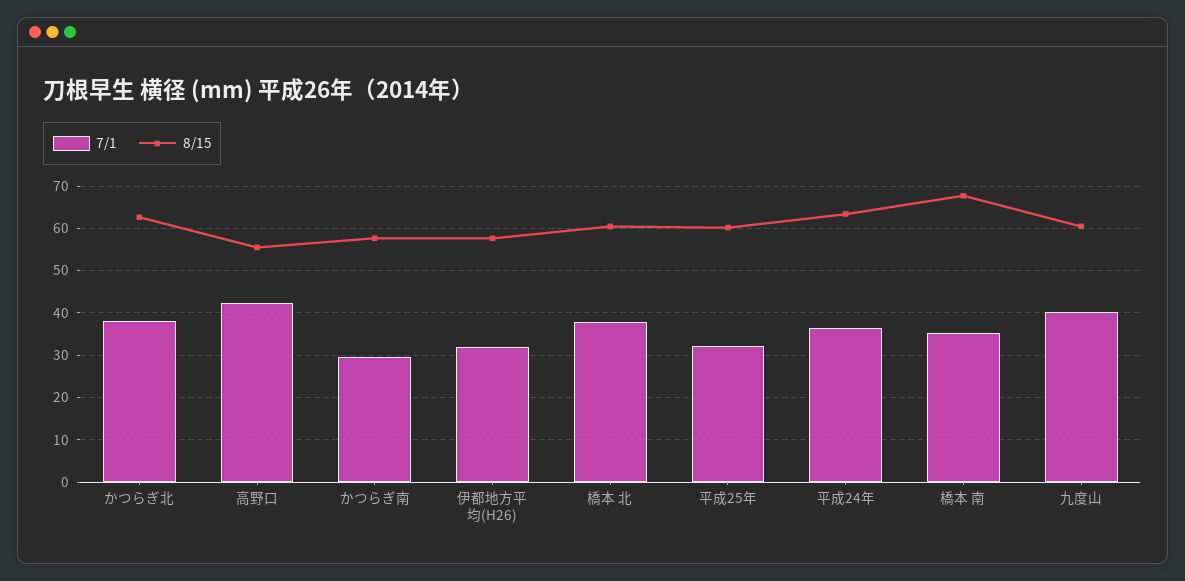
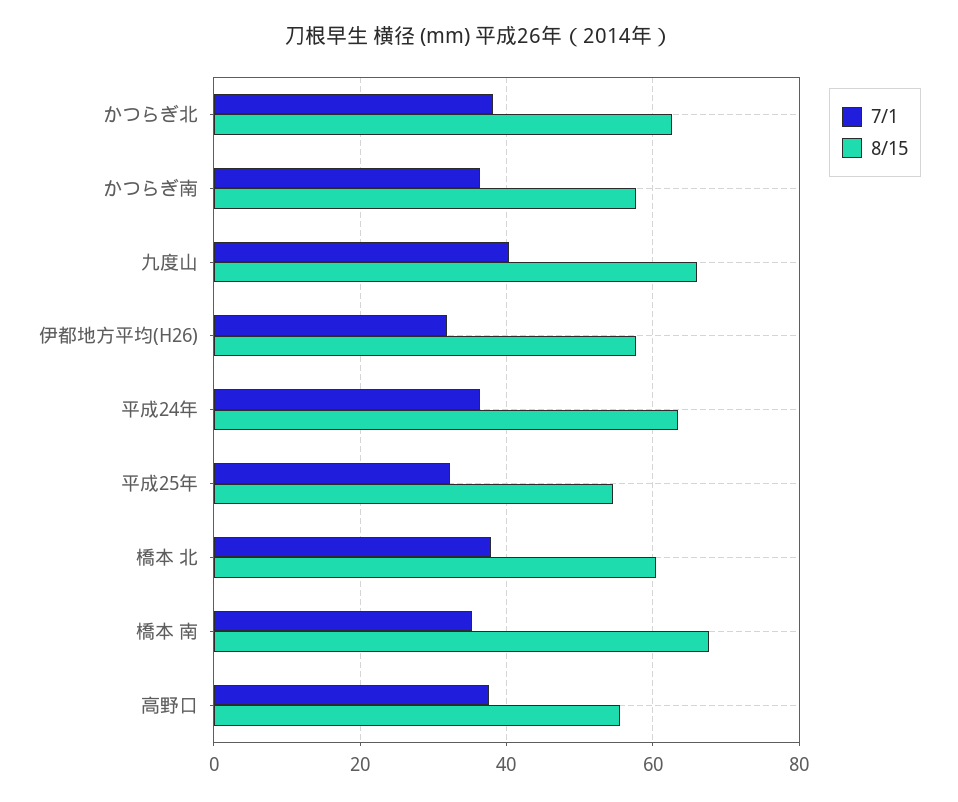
  {
    "7/1": {
      "かつらぎ北": 38,
-     "高野口": 42,
+     "高野口": 38,
-     "かつらぎ南": 30,
+     "かつらぎ南": 36,
      "伊都地方平均(H26)": 32,
      "橋本 北": 38,
      "平成25年": 32,
      "平成24年": 36,
      "橋本 南": 36,
      "九度山": 40
    },
    "8/15": {
      "かつらぎ北": 62,
      "高野口": 56,
      "かつらぎ南": 58,
      "伊都地方平均(H26)": 58,
      "橋本 北": 60,
-     "平成25年": 60,
+     "平成25年": 54,
      "平成24年": 64,
      "橋本 南": 68,
-     "九度山": 60
+     "九度山": 66
    }
  }

